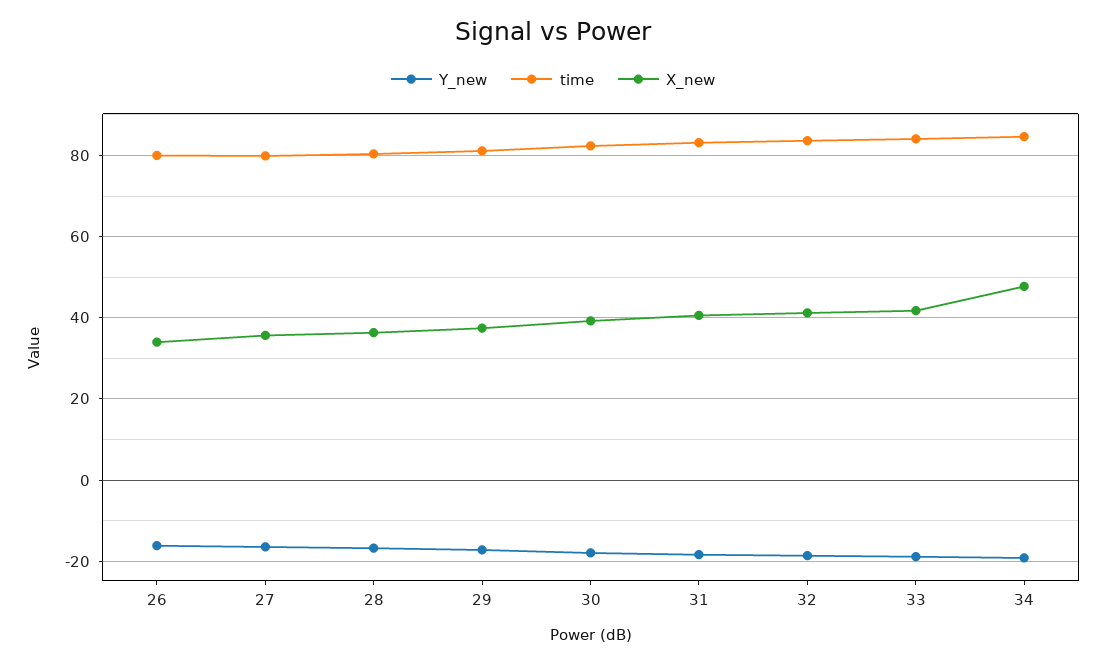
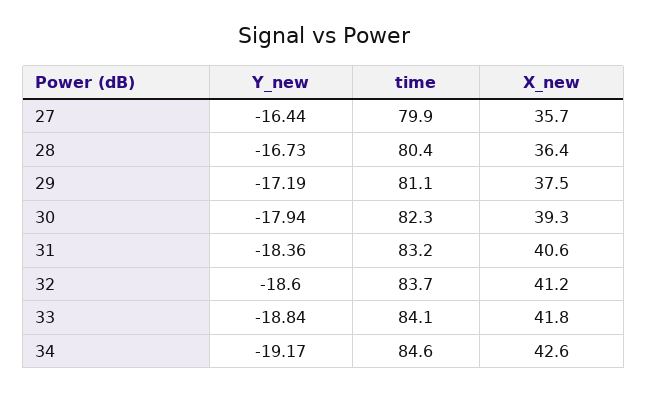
  {
    "Y_new": {
-     "26": -16,
      "27": -16.44,
      "28": -16.73,
      "29": -17.19,
      "30": -17.94,
      "31": -18.36,
      "32": -18.6,
      "33": -18.84,
      "34": -19.17
    },
    "time": {
-     "26": 80,
      "27": 79.9,
      "28": 80.4,
      "29": 81.1,
      "30": 82.3,
      "31": 83.2,
      "32": 83.7,
      "33": 84.1,
      "34": 84.6
    },
    "X_new": {
-     "26": 34,
      "27": 35.7,
      "28": 36.4,
      "29": 37.5,
      "30": 39.3,
      "31": 40.6,
      "32": 41.2,
      "33": 41.8,
-     "34": 48
+     "34": 42.6
    }
  }

